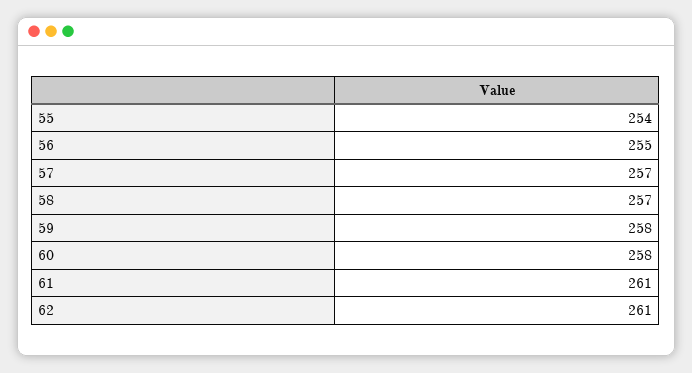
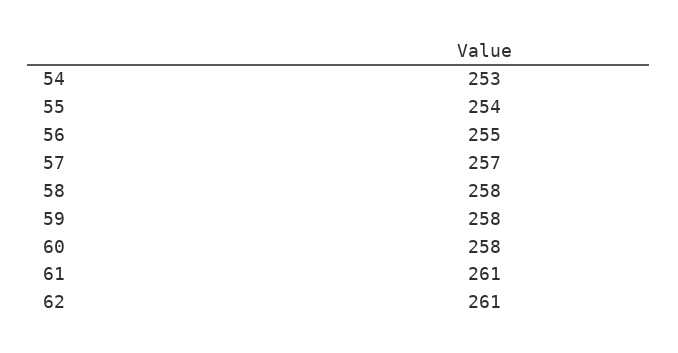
  {
    "55": 254,
    "56": 255,
    "57": 257,
-   "58": 257,
+   "58": 258,
    "59": 258,
    "60": 258,
    "61": 261,
-   "62": 261
+   "62": 261,
+   "54": 253
  }

